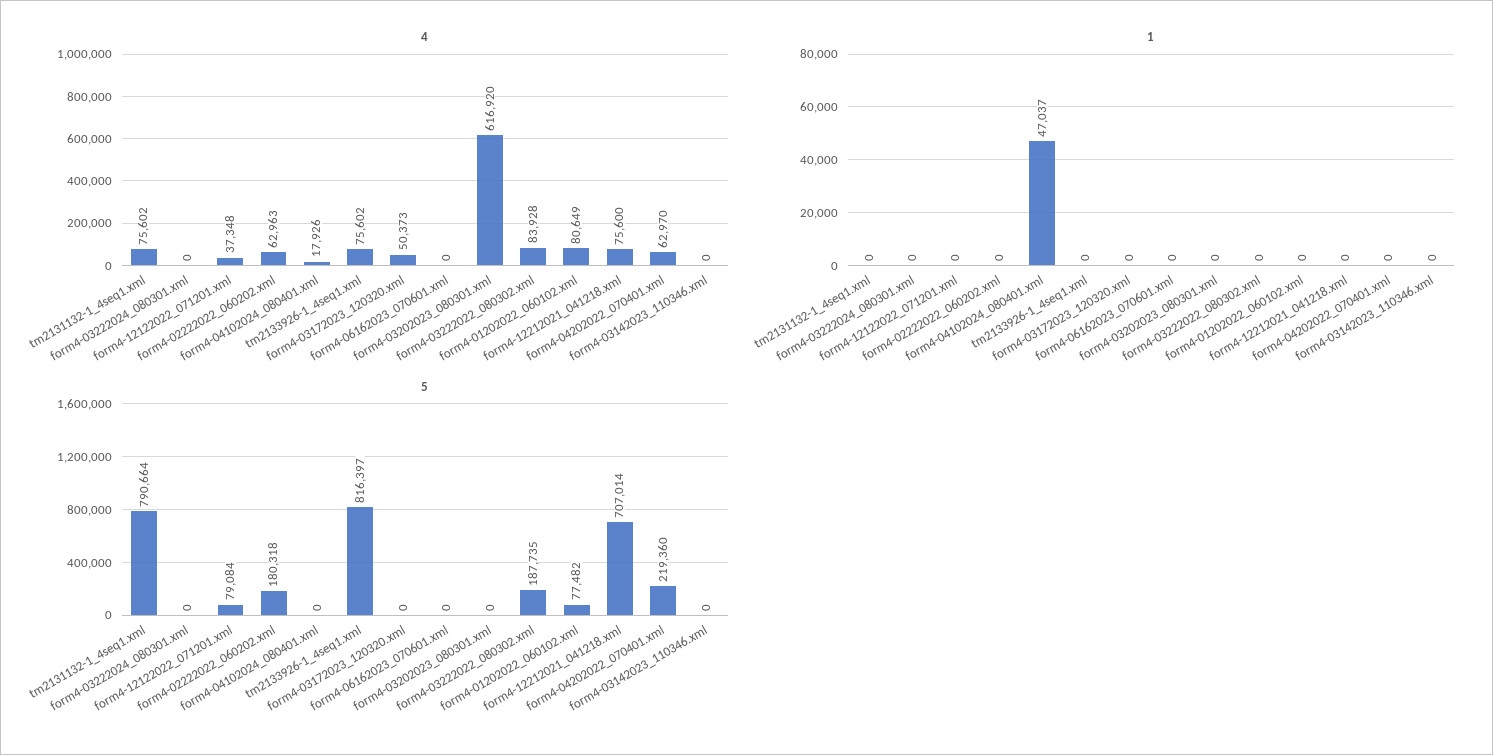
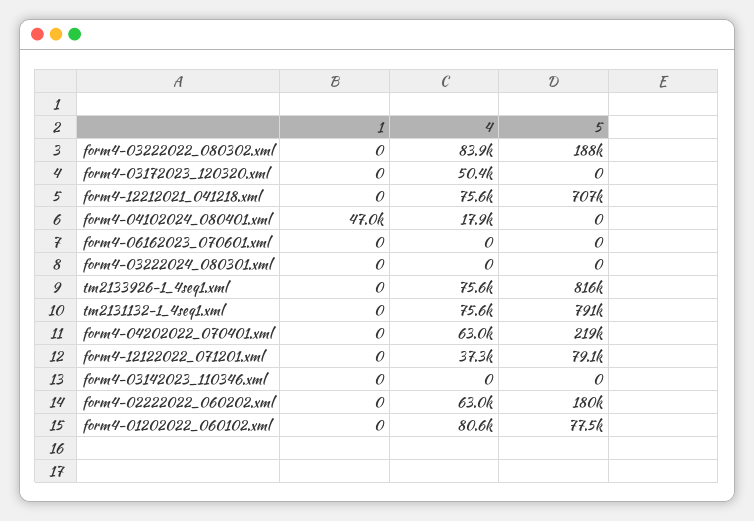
  {
    "4": {
      "tm2131132-1_4seq1.xml": 75602,
      "form4-03222024_080301.xml": 0,
      "form4-12122022_071201.xml": 37348,
      "form4-02222022_060202.xml": 62963,
      "form4-04102024_080401.xml": 17926,
      "tm2133926-1_4seq1.xml": 75602,
      "form4-03172023_120320.xml": 50373,
      "form4-06162023_070601.xml": 0,
-     "form4-03202023_080301.xml": 616920,
      "form4-03222022_080302.xml": 83928,
      "form4-01202022_060102.xml": 80649,
      "form4-12212021_041218.xml": 75600,
      "form4-04202022_070401.xml": 62970,
      "form4-03142023_110346.xml": 0
    },
    "1": {
      "tm2131132-1_4seq1.xml": 0,
      "form4-03222024_080301.xml": 0,
      "form4-12122022_071201.xml": 0,
      "form4-02222022_060202.xml": 0,
      "form4-04102024_080401.xml": 47037,
      "tm2133926-1_4seq1.xml": 0,
      "form4-03172023_120320.xml": 0,
      "form4-06162023_070601.xml": 0,
-     "form4-03202023_080301.xml": 0,
      "form4-03222022_080302.xml": 0,
      "form4-01202022_060102.xml": 0,
      "form4-12212021_041218.xml": 0,
      "form4-04202022_070401.xml": 0,
      "form4-03142023_110346.xml": 0
    },
    "5": {
      "tm2131132-1_4seq1.xml": 790664,
      "form4-03222024_080301.xml": 0,
      "form4-12122022_071201.xml": 79084,
      "form4-02222022_060202.xml": 180318,
      "form4-04102024_080401.xml": 0,
      "tm2133926-1_4seq1.xml": 816397,
      "form4-03172023_120320.xml": 0,
      "form4-06162023_070601.xml": 0,
-     "form4-03202023_080301.xml": 0,
      "form4-03222022_080302.xml": 187735,
      "form4-01202022_060102.xml": 77482,
      "form4-12212021_041218.xml": 707014,
      "form4-04202022_070401.xml": 219360,
      "form4-03142023_110346.xml": 0
    }
  }

